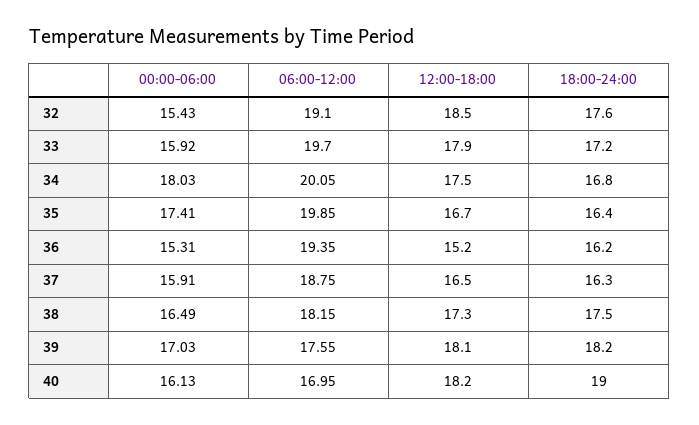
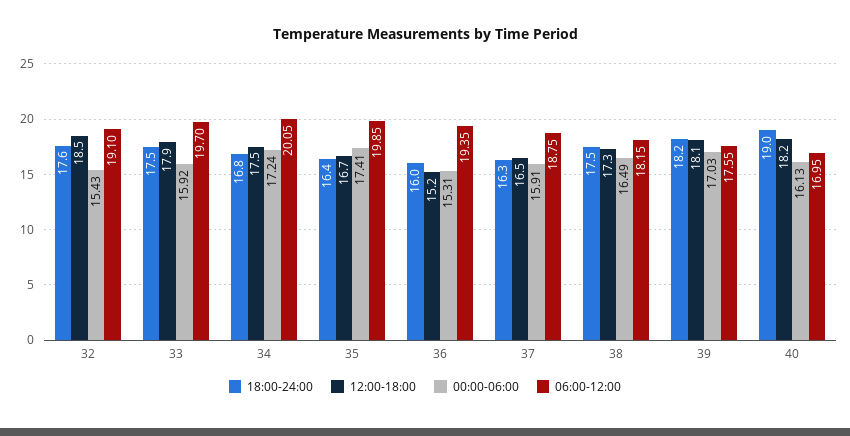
  {
    "00:00-06:00": {
      "32": 15.43,
      "33": 15.92,
-     "34": 18.03,
+     "34": 17.24,
      "35": 17.41,
      "36": 15.31,
      "37": 15.91,
      "38": 16.49,
      "39": 17.03,
      "40": 16.13
    },
    "06:00-12:00": {
      "32": 19.1,
      "33": 19.7,
      "34": 20.05,
      "35": 19.85,
      "36": 19.35,
      "37": 18.75,
      "38": 18.15,
      "39": 17.55,
      "40": 16.95
    },
    "12:00-18:00": {
      "32": 18.5,
      "33": 17.9,
      "34": 17.5,
      "35": 16.7,
      "36": 15.2,
      "37": 16.5,
      "38": 17.3,
      "39": 18.1,
      "40": 18.2
    },
    "18:00-24:00": {
      "32": 17.6,
-     "33": 17.2,
+     "33": 17.5,
      "34": 16.8,
      "35": 16.4,
-     "36": 16.2,
+     "36": 16,
      "37": 16.3,
      "38": 17.5,
      "39": 18.2,
      "40": 19
    }
  }

